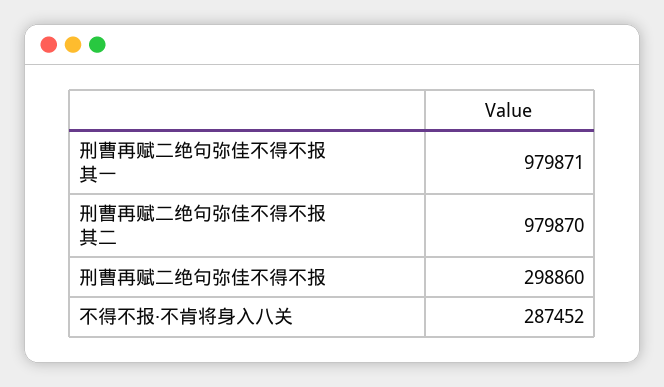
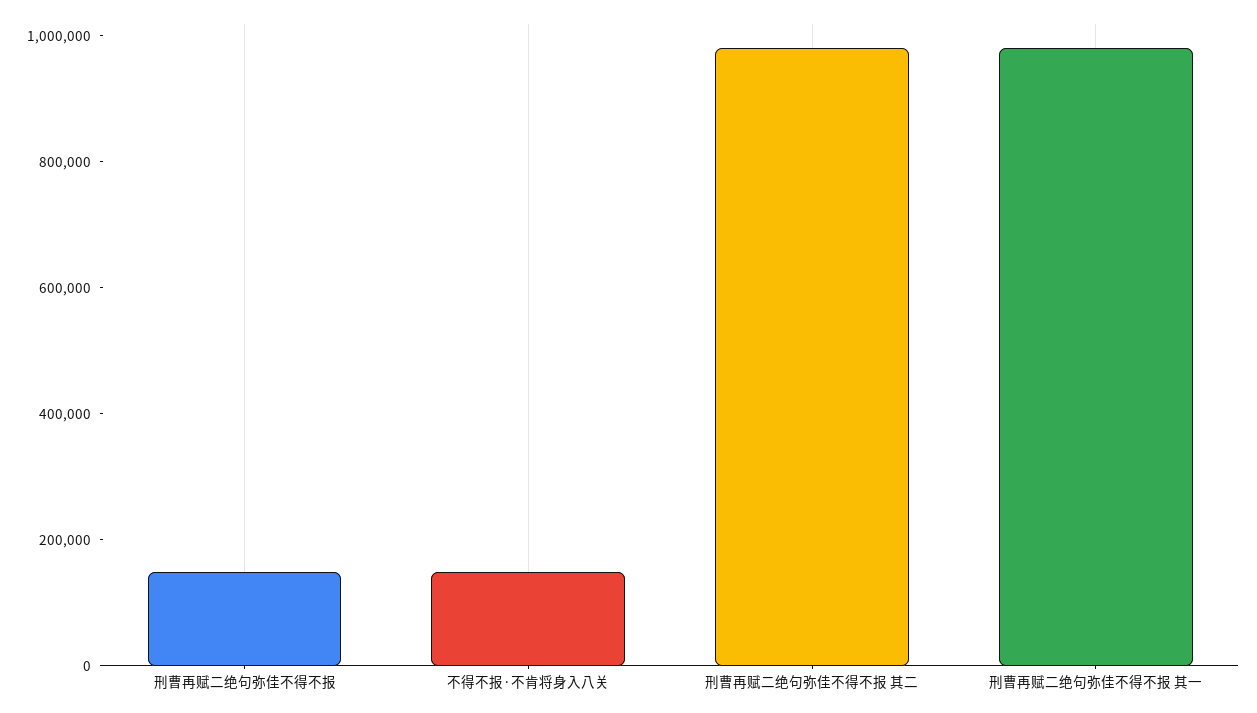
  {
    "刑曹再赋二绝句弥佳不得不报 其一": 979871,
    "刑曹再赋二绝句弥佳不得不报 其二": 979870,
-   "刑曹再赋二绝句弥佳不得不报": 298860,
+   "刑曹再赋二绝句弥佳不得不报": 150000,
-   "不得不报·不肯将身入八关": 287452
+   "不得不报·不肯将身入八关": 150000
  }

